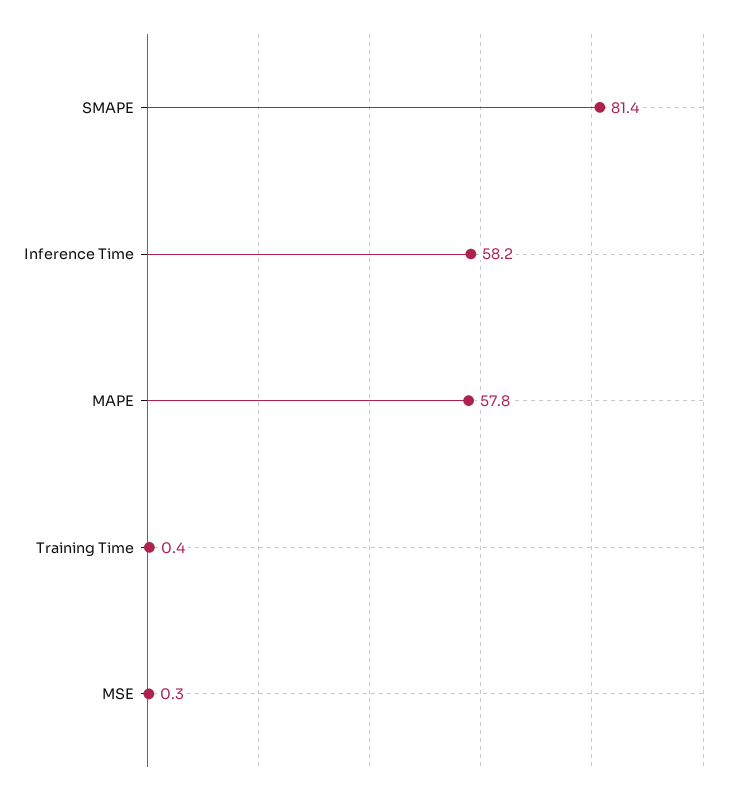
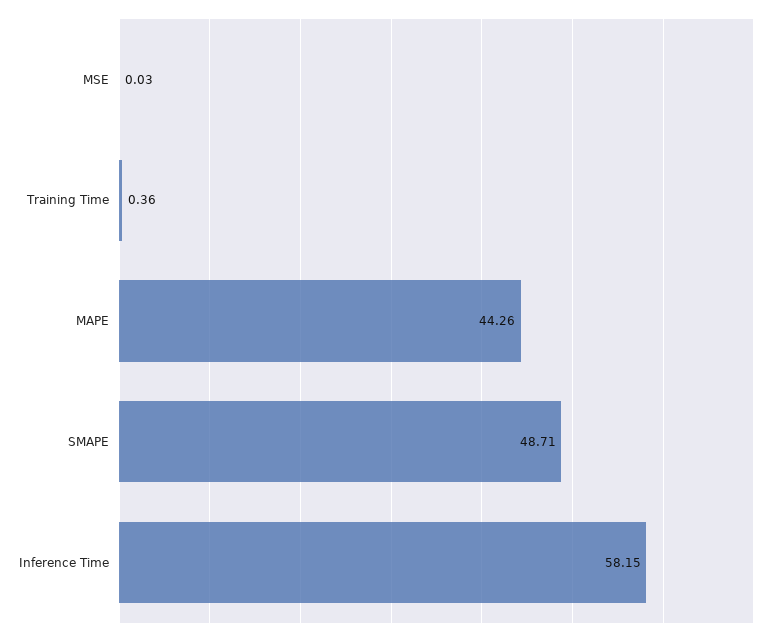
  {
-   "SMAPE": 81.4,
+   "SMAPE": 48.71,
    "Inference Time": 58.15,
-   "MAPE": 57.8,
+   "MAPE": 44.26,
    "Training Time": 0.36,
-   "MSE": 0.3
+   "MSE": 0.03
  }

